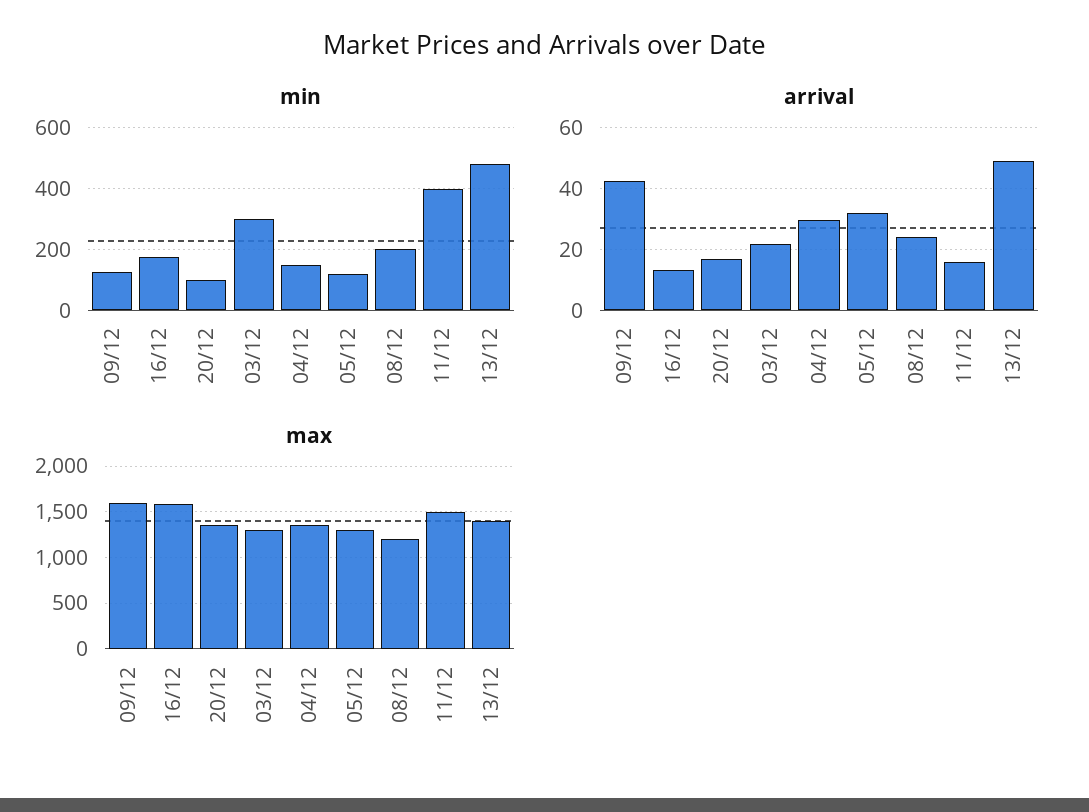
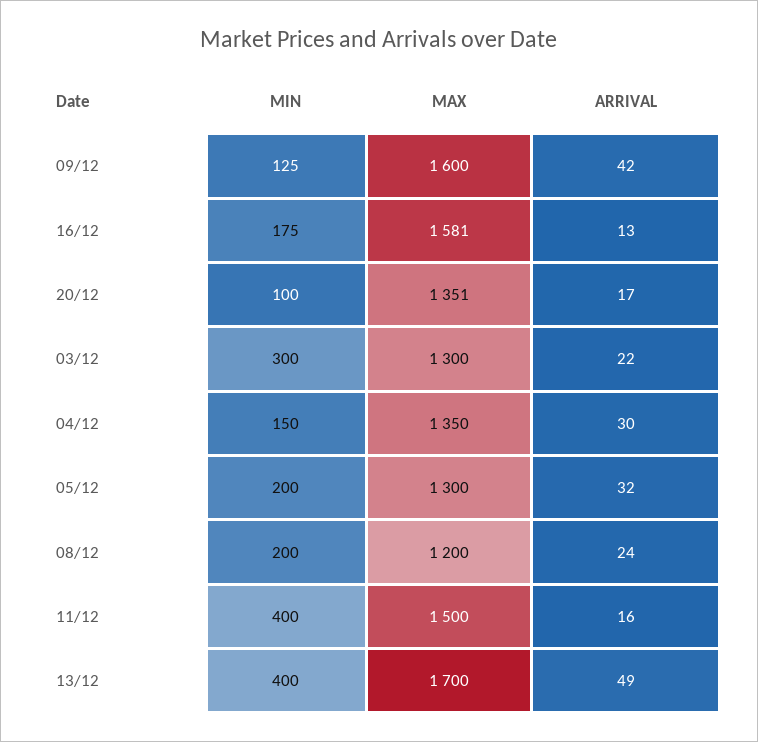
  {
    "min": {
      "09/12": 125,
      "16/12": 175,
      "20/12": 100,
      "03/12": 300,
      "04/12": 150,
-     "05/12": 120,
+     "05/12": 200,
      "08/12": 200,
      "11/12": 400,
-     "13/12": 480
+     "13/12": 400
    },
    "arrival": {
      "09/12": 42,
      "16/12": 13,
      "20/12": 17,
      "03/12": 22,
      "04/12": 30,
      "05/12": 32,
      "08/12": 24,
      "11/12": 16,
      "13/12": 49
    },
    "max": {
      "09/12": 1600,
      "16/12": 1581,
      "20/12": 1351,
      "03/12": 1300,
      "04/12": 1350,
      "05/12": 1300,
      "08/12": 1200,
      "11/12": 1500,
-     "13/12": 1400
+     "13/12": 1700
    }
  }

